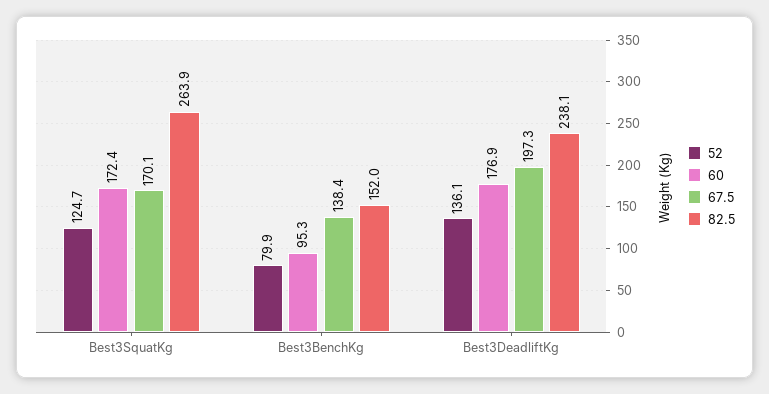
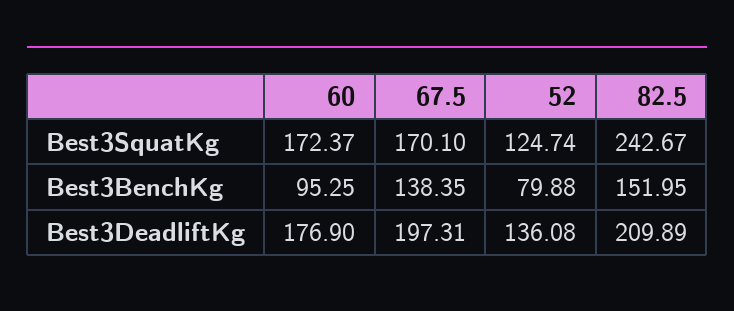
  {
    "52": {
      "Best3SquatKg": 124.74,
      "Best3BenchKg": 79.88,
      "Best3DeadliftKg": 136.08
    },
    "60": {
      "Best3SquatKg": 172.37,
      "Best3BenchKg": 95.25,
      "Best3DeadliftKg": 176.9
    },
    "67.5": {
      "Best3SquatKg": 170.1,
      "Best3BenchKg": 138.35,
      "Best3DeadliftKg": 197.31
    },
    "82.5": {
-     "Best3SquatKg": 263.9,
+     "Best3SquatKg": 242.67,
      "Best3BenchKg": 151.95,
-     "Best3DeadliftKg": 238.1
+     "Best3DeadliftKg": 209.89
    }
  }

